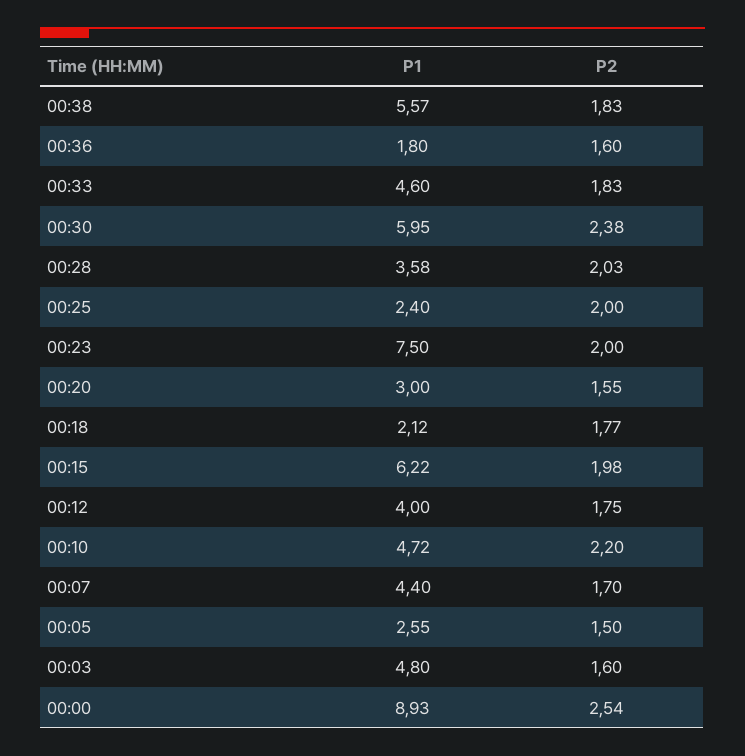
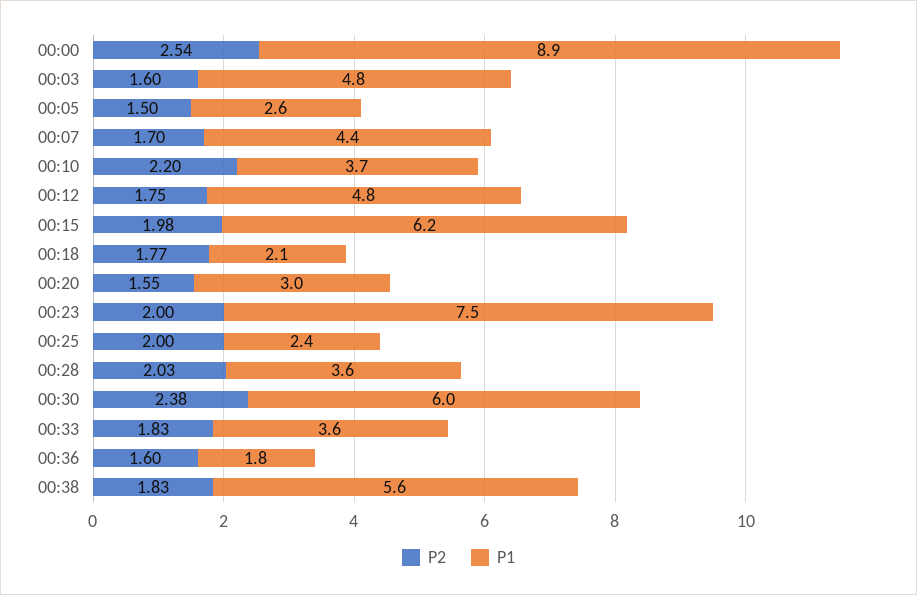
  {
    "P1": {
      "00:38": 5.57,
      "00:36": 1.8,
-     "00:33": 4.6,
+     "00:33": 3.6,
      "00:30": 5.95,
      "00:28": 3.58,
      "00:25": 2.4,
      "00:23": 7.5,
      "00:20": 3,
      "00:18": 2.12,
      "00:15": 6.22,
-     "00:12": 4,
+     "00:12": 4.8,
-     "00:10": 4.72,
+     "00:10": 3.7,
      "00:07": 4.4,
      "00:05": 2.55,
      "00:03": 4.8,
      "00:00": 8.93
    },
    "P2": {
      "00:38": 1.83,
      "00:36": 1.6,
      "00:33": 1.83,
      "00:30": 2.38,
      "00:28": 2.03,
      "00:25": 2,
      "00:23": 2,
      "00:20": 1.55,
      "00:18": 1.77,
      "00:15": 1.98,
      "00:12": 1.75,
      "00:10": 2.2,
      "00:07": 1.7,
      "00:05": 1.5,
      "00:03": 1.6,
      "00:00": 2.54
    }
  }

